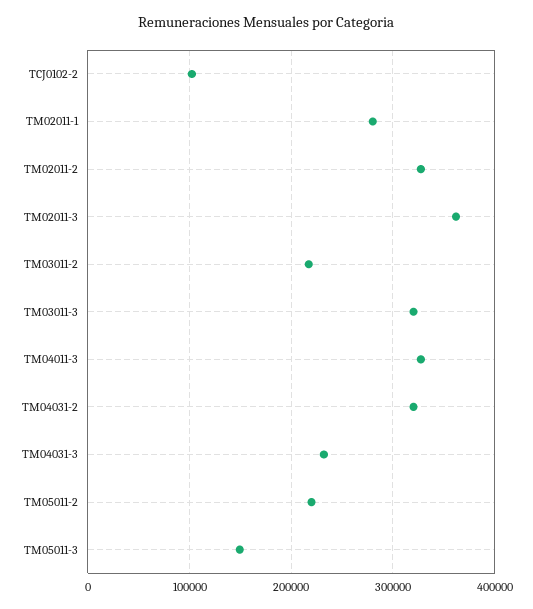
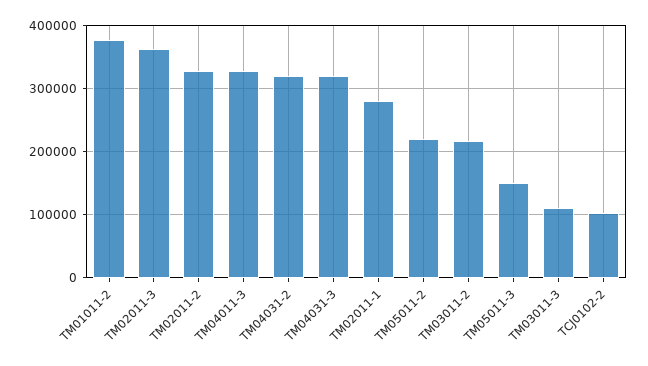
  {
    "TCJ0102-2": 100000,
    "TM02011-1": 280000,
    "TM02011-2": 330000,
    "TM02011-3": 360000,
    "TM03011-2": 220000,
-   "TM03011-3": 320000,
+   "TM03011-3": 110000,
    "TM04011-3": 330000,
    "TM04031-2": 320000,
-   "TM04031-3": 230000,
+   "TM04031-3": 320000,
    "TM05011-2": 220000,
-   "TM05011-3": 150000
+   "TM05011-3": 150000,
+   "TM01011-2": 380000
  }

